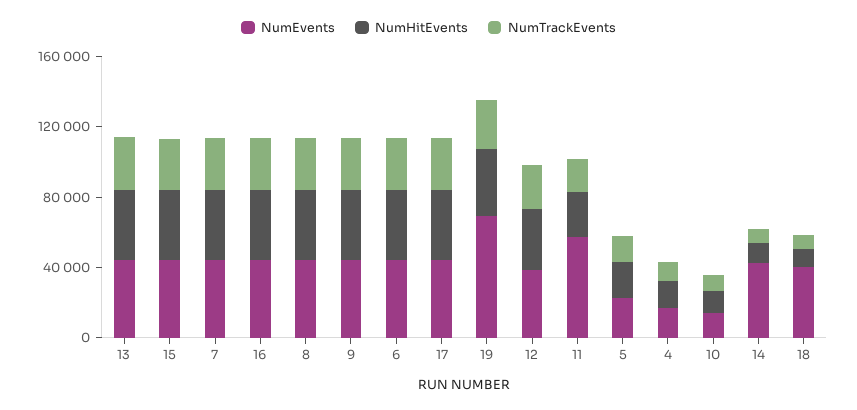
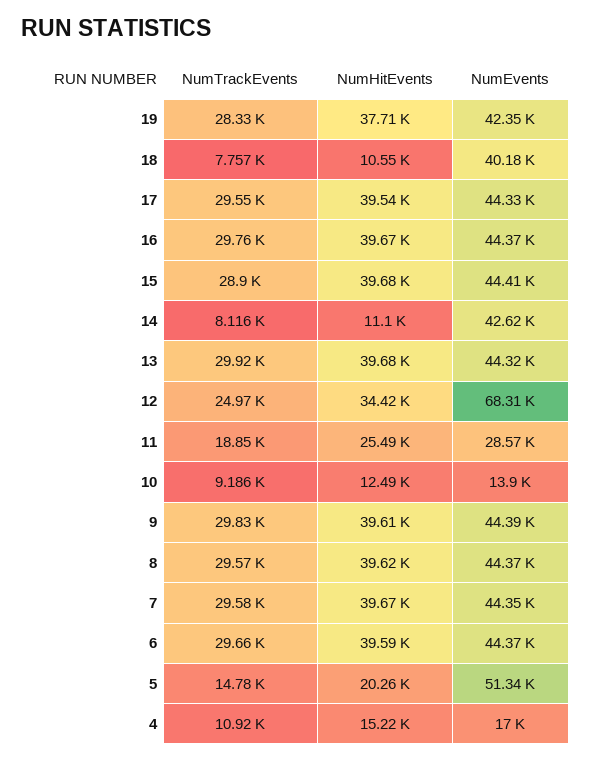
  {
    "NumEvents": {
      "13": 44320,
      "15": 44410,
      "7": 44350,
      "16": 44370,
      "8": 44370,
      "9": 44390,
      "6": 44370,
      "17": 44330,
-     "19": 70000,
+     "19": 42350,
-     "12": 40000,
+     "12": 68310,
-     "11": 60000,
+     "11": 28570,
-     "5": 20000,
+     "5": 51340,
      "4": 17000,
      "10": 13900,
      "14": 42620,
      "18": 40180
    },
    "NumHitEvents": {
      "13": 39680,
      "15": 39680,
      "7": 39670,
      "16": 39670,
      "8": 39620,
      "9": 39610,
      "6": 39590,
      "17": 39540,
      "19": 37710,
      "12": 34420,
      "11": 25490,
      "5": 20260,
      "4": 15220,
      "10": 12490,
      "14": 11100,
      "18": 10550
    },
    "NumTrackEvents": {
      "13": 29920,
      "15": 28900,
      "7": 29580,
      "16": 29760,
      "8": 29570,
      "9": 29830,
      "6": 29660,
      "17": 29550,
      "19": 28330,
      "12": 24970,
      "11": 18850,
      "5": 14780,
      "4": 10920,
      "10": 9186,
      "14": 8116,
      "18": 7757
    }
  }

